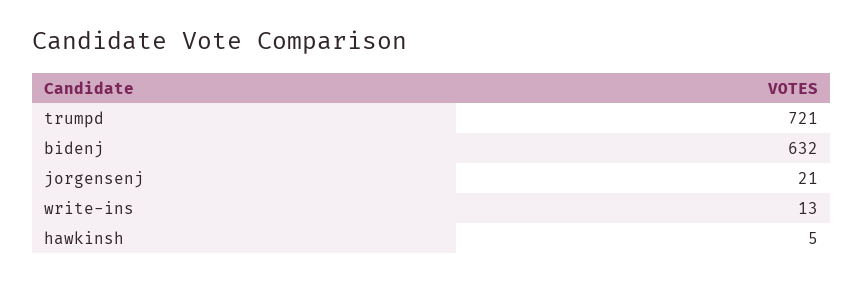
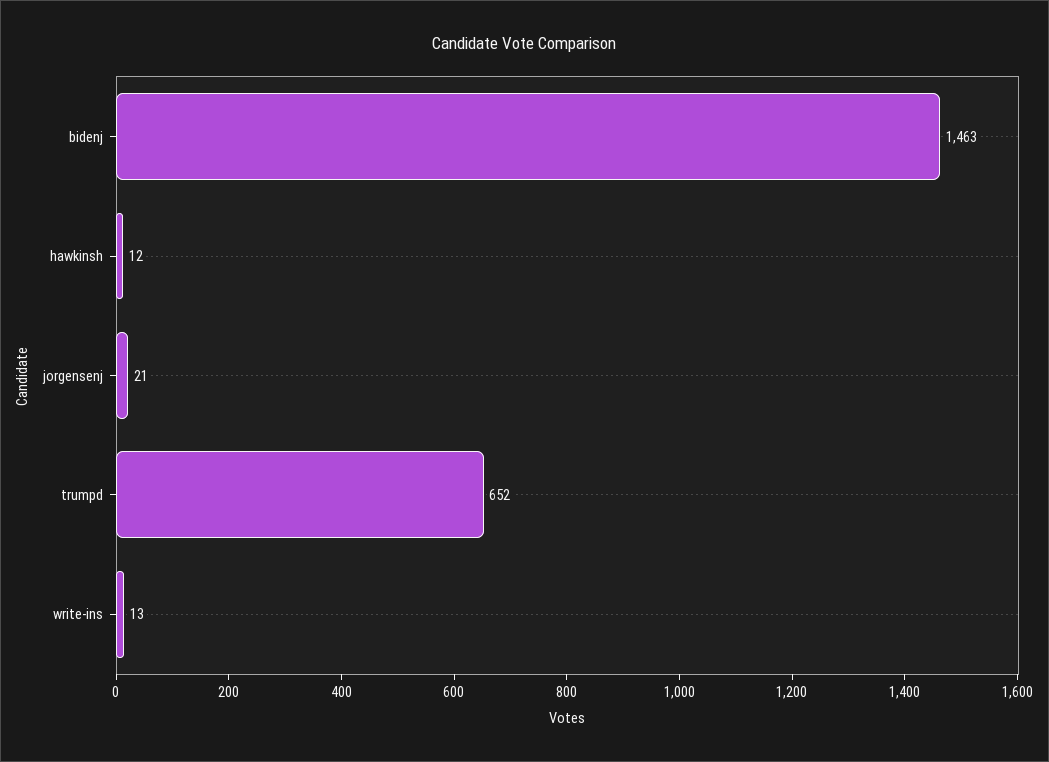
  {
-   "trumpd": 721,
+   "trumpd": 652,
-   "bidenj": 632,
+   "bidenj": 1463,
    "jorgensenj": 21,
    "write-ins": 13,
-   "hawkinsh": 5
+   "hawkinsh": 12
  }

